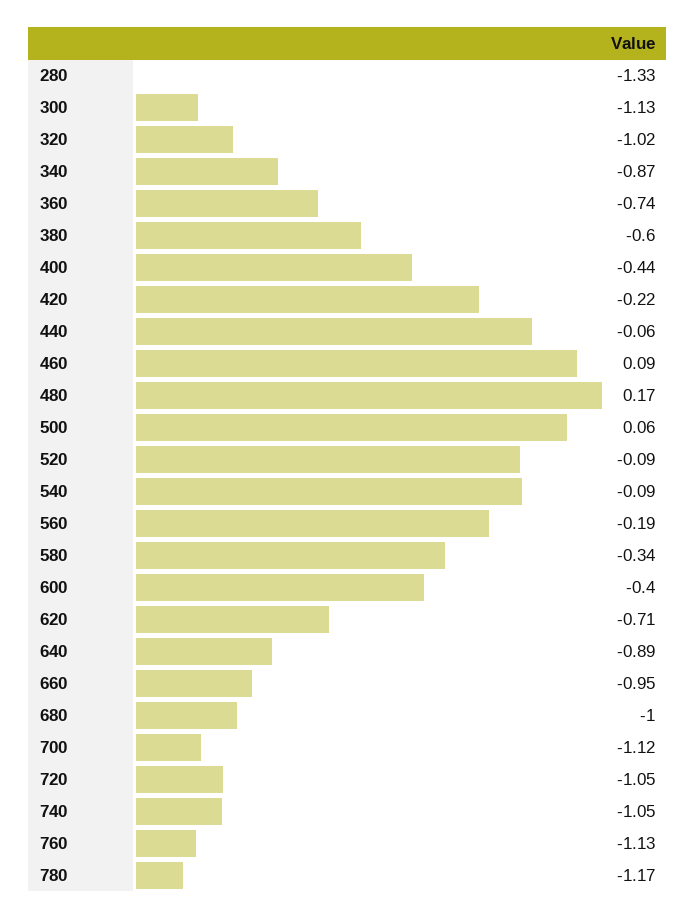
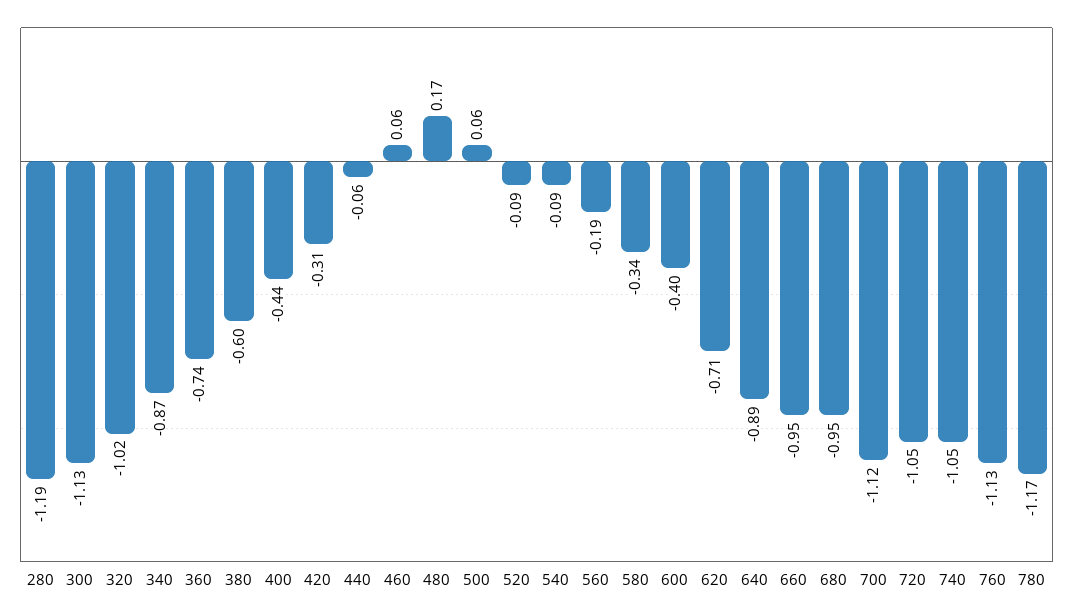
  {
-   "280": -1.33,
+   "280": -1.19,
    "300": -1.13,
    "320": -1.02,
    "340": -0.87,
    "360": -0.74,
    "380": -0.6,
    "400": -0.44,
-   "420": -0.22,
+   "420": -0.31,
    "440": -0.06,
-   "460": 0.09,
+   "460": 0.06,
    "480": 0.17,
    "500": 0.06,
    "520": -0.09,
    "540": -0.09,
    "560": -0.19,
    "580": -0.34,
    "600": -0.4,
    "620": -0.71,
    "640": -0.89,
    "660": -0.95,
-   "680": -1,
+   "680": -0.95,
    "700": -1.12,
    "720": -1.05,
    "740": -1.05,
    "760": -1.13,
    "780": -1.17
  }

